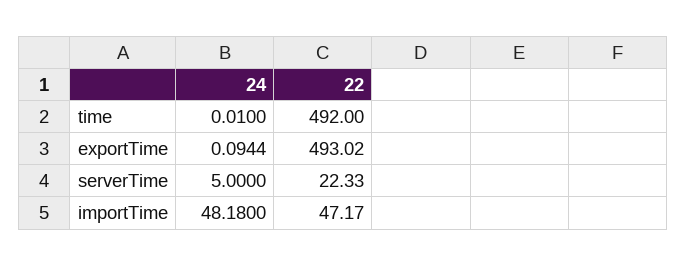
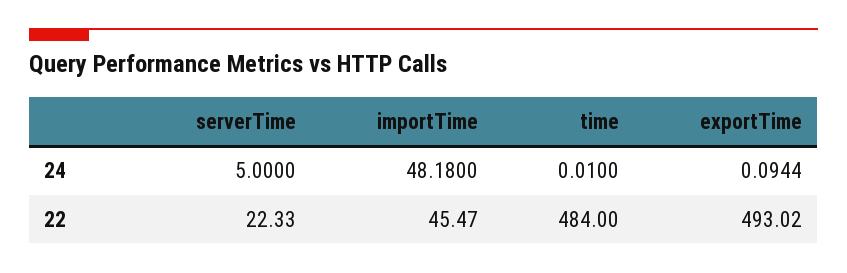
  {
    "24": {
      "time": 0.01,
      "exportTime": 0.0944,
      "serverTime": 5,
      "importTime": 48.18
    },
    "22": {
-     "time": 492,
+     "time": 484,
      "exportTime": 493.02,
      "serverTime": 22.33,
-     "importTime": 47.17
+     "importTime": 45.47
    }
  }

